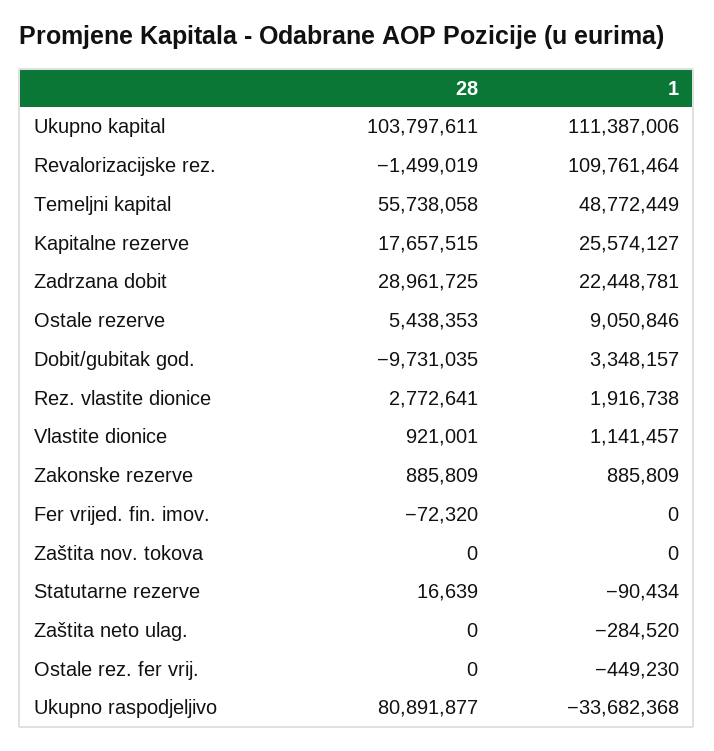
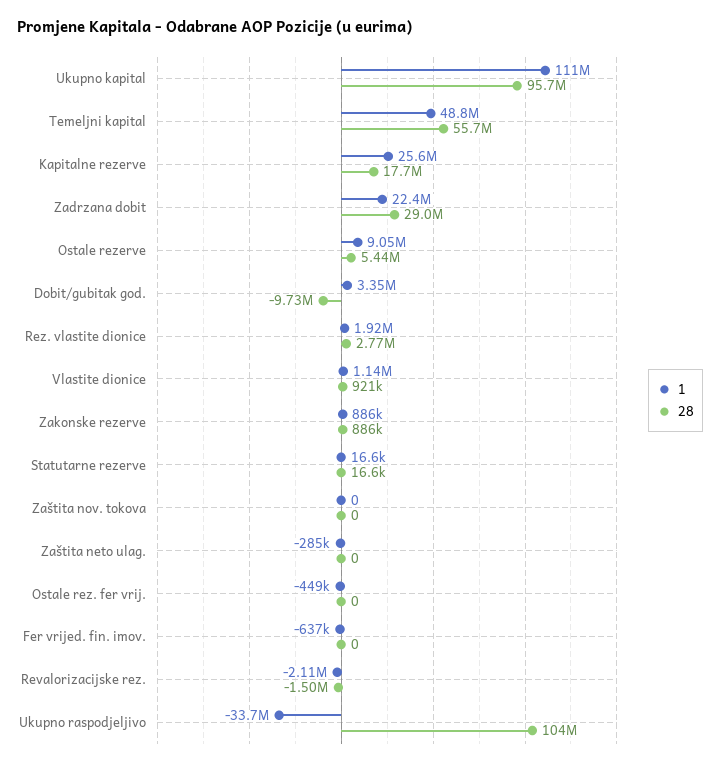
  {
    "28": {
-     "Ukupno kapital": 103797611,
+     "Ukupno kapital": 95700000,
      "Revalorizacijske rez.": -1499019,
      "Temeljni kapital": 55738058,
      "Kapitalne rezerve": 17657515,
      "Zadrzana dobit": 28961725,
      "Ostale rezerve": 5438353,
      "Dobit/gubitak god.": -9731035,
      "Rez. vlastite dionice": 2772641,
      "Vlastite dionice": 921001,
      "Zakonske rezerve": 885809,
-     "Fer vrijed. fin. imov.": -72320,
+     "Fer vrijed. fin. imov.": 0,
      "Zaštita nov. tokova": 0,
      "Statutarne rezerve": 16639,
      "Zaštita neto ulag.": 0,
      "Ostale rez. fer vrij.": 0,
-     "Ukupno raspodjeljivo": 80891877
+     "Ukupno raspodjeljivo": 104000000
    },
    "1": {
      "Ukupno kapital": 111387006,
-     "Revalorizacijske rez.": 109761464,
+     "Revalorizacijske rez.": -2110000,
      "Temeljni kapital": 48772449,
      "Kapitalne rezerve": 25574127,
      "Zadrzana dobit": 22448781,
      "Ostale rezerve": 9050846,
      "Dobit/gubitak god.": 3348157,
      "Rez. vlastite dionice": 1916738,
      "Vlastite dionice": 1141457,
      "Zakonske rezerve": 885809,
-     "Fer vrijed. fin. imov.": 0,
+     "Fer vrijed. fin. imov.": -637000,
      "Zaštita nov. tokova": 0,
-     "Statutarne rezerve": -90434,
+     "Statutarne rezerve": 16600,
      "Zaštita neto ulag.": -284520,
      "Ostale rez. fer vrij.": -449230,
      "Ukupno raspodjeljivo": -33682368
    }
  }

